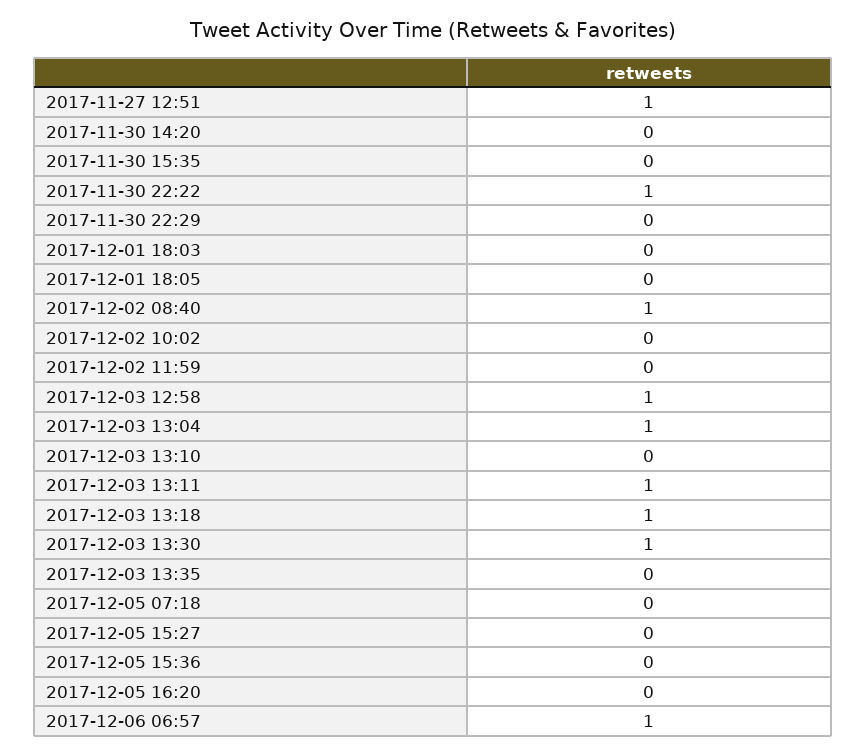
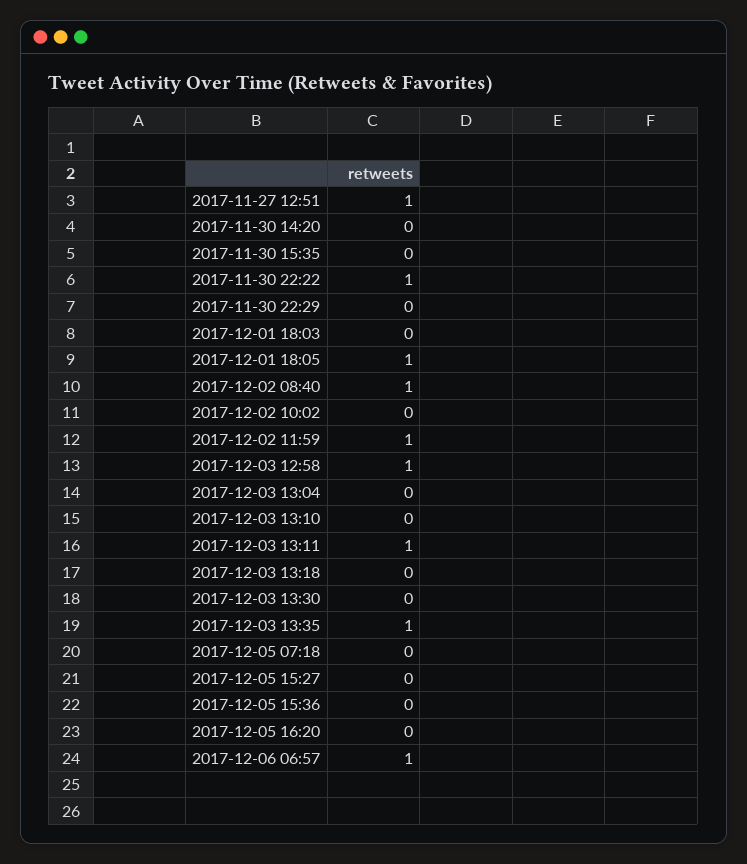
  {
    "2017-11-27 12:51": 1,
    "2017-11-30 14:20": 0,
    "2017-11-30 15:35": 0,
    "2017-11-30 22:22": 1,
    "2017-11-30 22:29": 0,
    "2017-12-01 18:03": 0,
-   "2017-12-01 18:05": 0,
+   "2017-12-01 18:05": 1,
    "2017-12-02 08:40": 1,
    "2017-12-02 10:02": 0,
-   "2017-12-02 11:59": 0,
+   "2017-12-02 11:59": 1,
    "2017-12-03 12:58": 1,
-   "2017-12-03 13:04": 1,
+   "2017-12-03 13:04": 0,
    "2017-12-03 13:10": 0,
    "2017-12-03 13:11": 1,
-   "2017-12-03 13:18": 1,
+   "2017-12-03 13:18": 0,
-   "2017-12-03 13:30": 1,
+   "2017-12-03 13:30": 0,
-   "2017-12-03 13:35": 0,
+   "2017-12-03 13:35": 1,
    "2017-12-05 07:18": 0,
    "2017-12-05 15:27": 0,
    "2017-12-05 15:36": 0,
    "2017-12-05 16:20": 0,
    "2017-12-06 06:57": 1
  }

